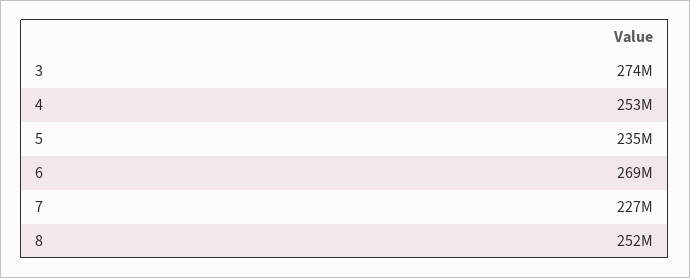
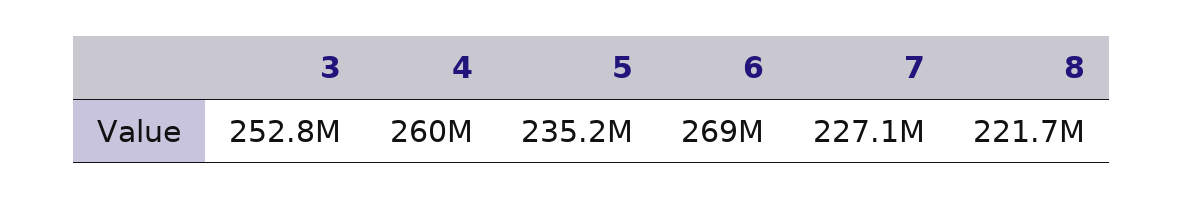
  {
-   "3": 274000000,
+   "3": 252800000,
-   "4": 253000000,
+   "4": 260000000,
    "5": 235200000,
    "6": 269000000,
    "7": 227100000,
-   "8": 252000000
+   "8": 221700000
  }

